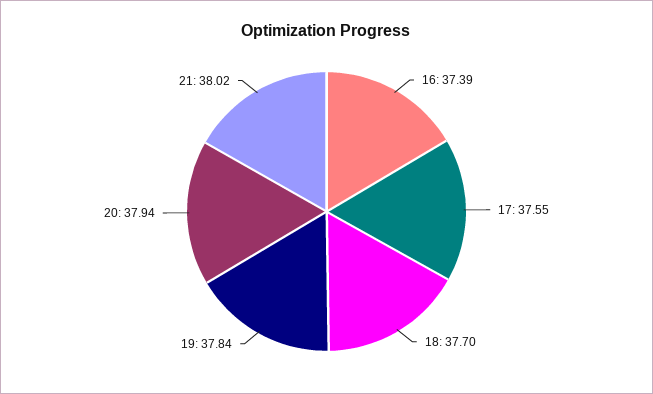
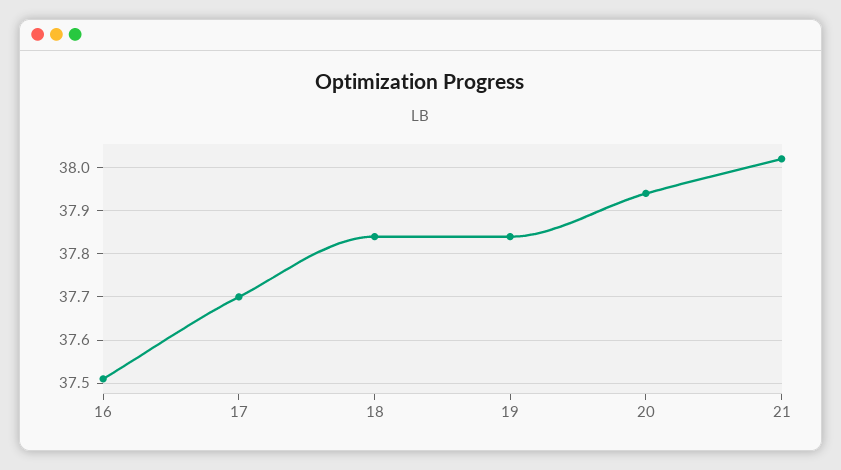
  {
-   "16": 37.39,
+   "16": 37.5,
-   "17": 37.55,
+   "17": 37.7,
-   "18": 37.7,
+   "18": 37.85,
    "19": 37.84,
    "20": 37.94,
    "21": 38.02
  }

